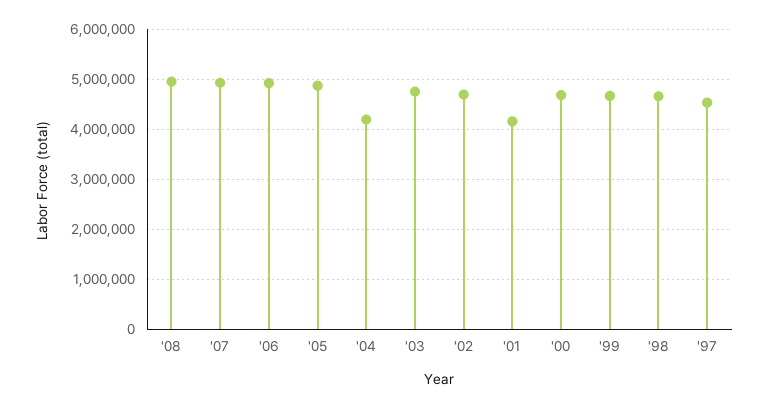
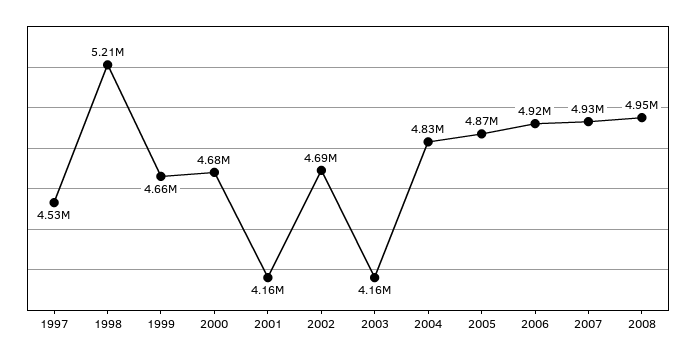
  {
    "'08": 4950000,
    "'07": 4930000,
    "'06": 4920000,
    "'05": 4870000,
-   "'04": 4200000,
+   "'04": 4830000,
-   "'03": 4800000,
+   "'03": 4160000,
    "'02": 4690000,
    "'01": 4160000,
    "'00": 4680000,
    "'99": 4660000,
-   "'98": 4600000,
+   "'98": 5210000,
    "'97": 4530000
  }

